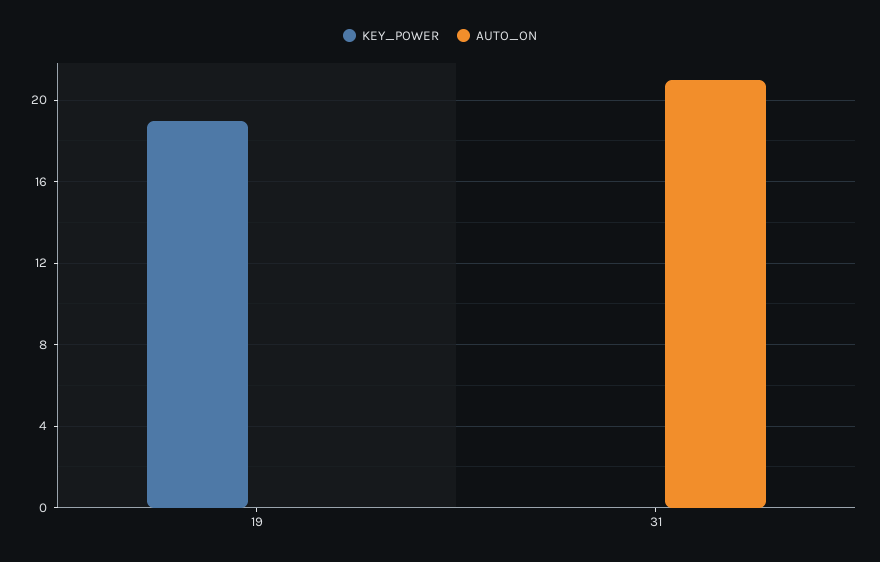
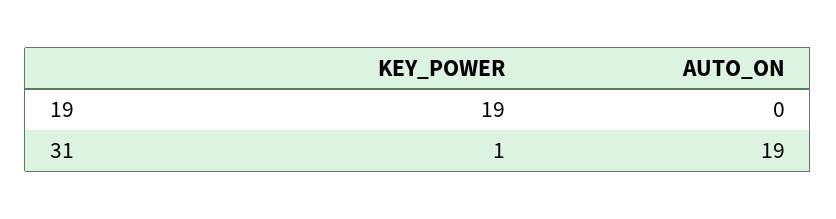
  {
    "KEY_POWER": {
      "19": 19,
-     "31": 0
+     "31": 1
    },
    "AUTO_ON": {
      "19": 0,
-     "31": 21
+     "31": 19
    }
  }

